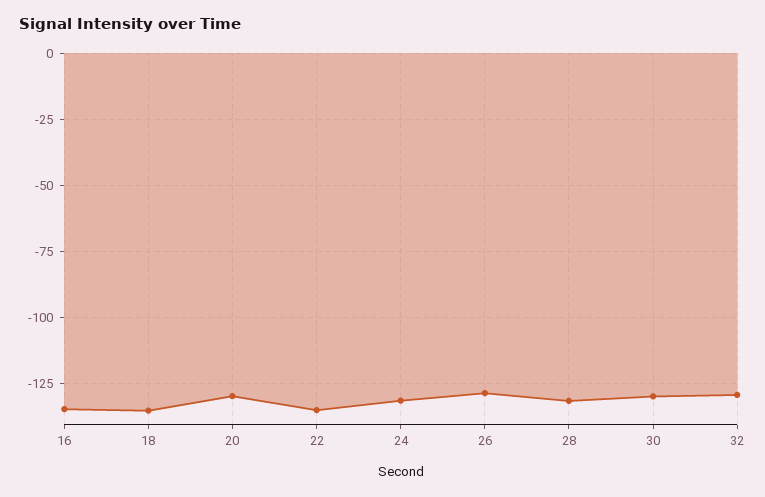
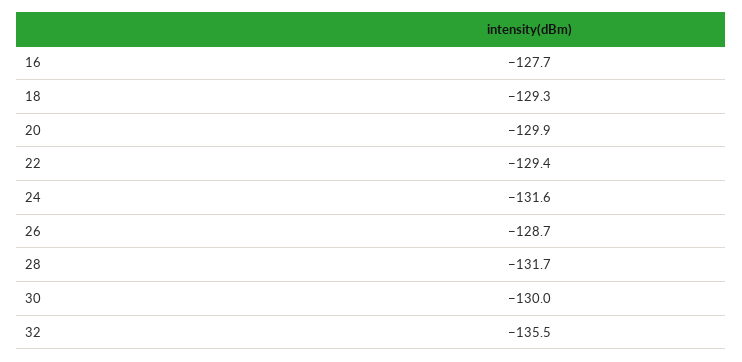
  {
-   "16": -135,
+   "16": -127.7,
-   "18": -135,
+   "18": -129.3,
    "20": -129.9,
-   "22": -135,
+   "22": -129.4,
    "24": -131.6,
    "26": -128.7,
    "28": -131.7,
    "30": -130,
-   "32": -130
+   "32": -135.5
  }

